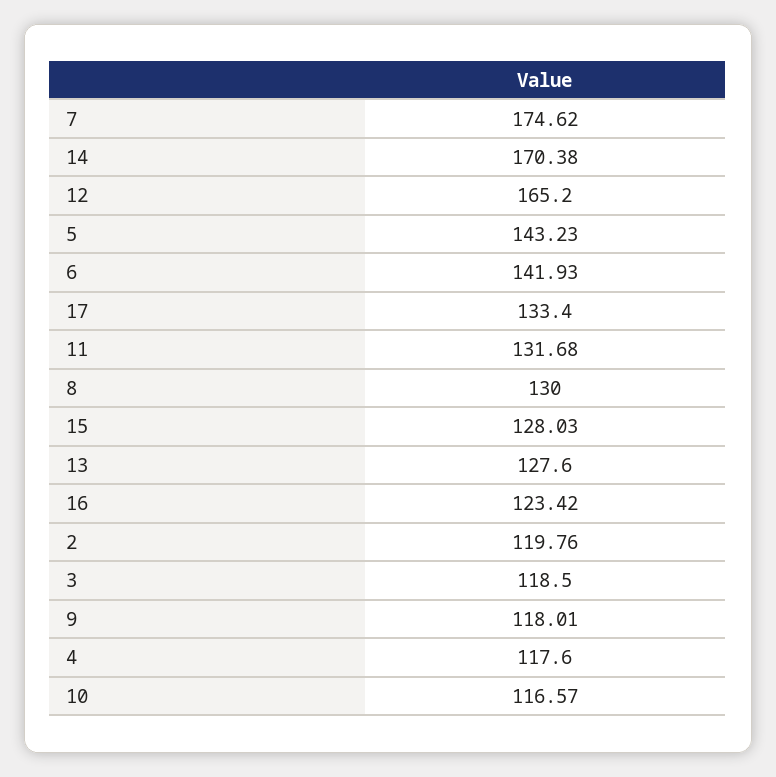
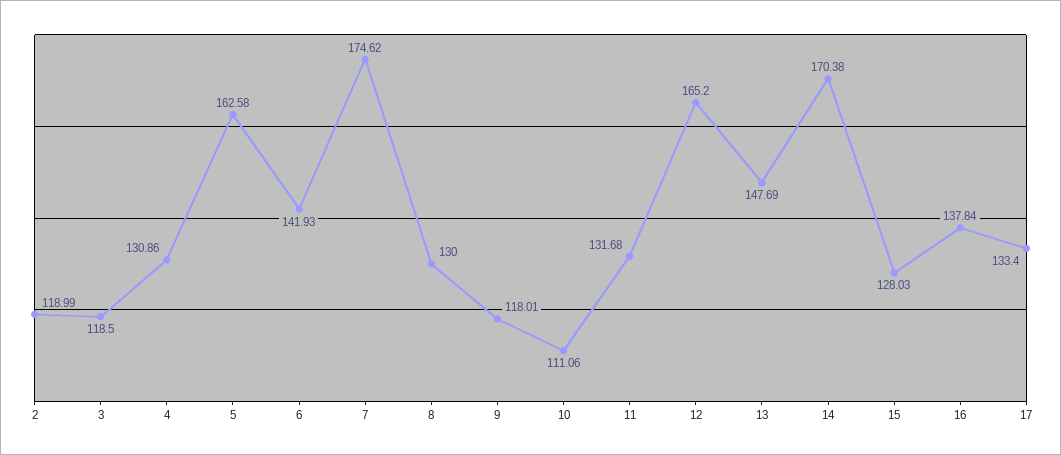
  {
    "7": 174.62,
    "14": 170.38,
    "12": 165.2,
-   "5": 143.23,
+   "5": 162.58,
    "6": 141.93,
    "17": 133.4,
    "11": 131.68,
    "8": 130,
    "15": 128.03,
-   "13": 127.6,
+   "13": 147.69,
-   "16": 123.42,
+   "16": 137.84,
-   "2": 119.76,
+   "2": 118.99,
    "3": 118.5,
    "9": 118.01,
-   "4": 117.6,
+   "4": 130.86,
-   "10": 116.57
+   "10": 111.06
  }

